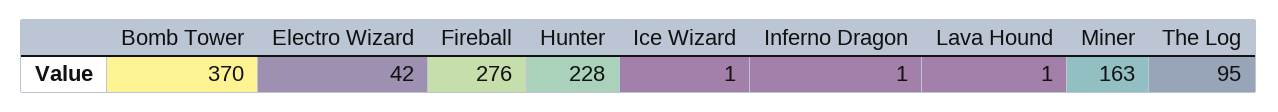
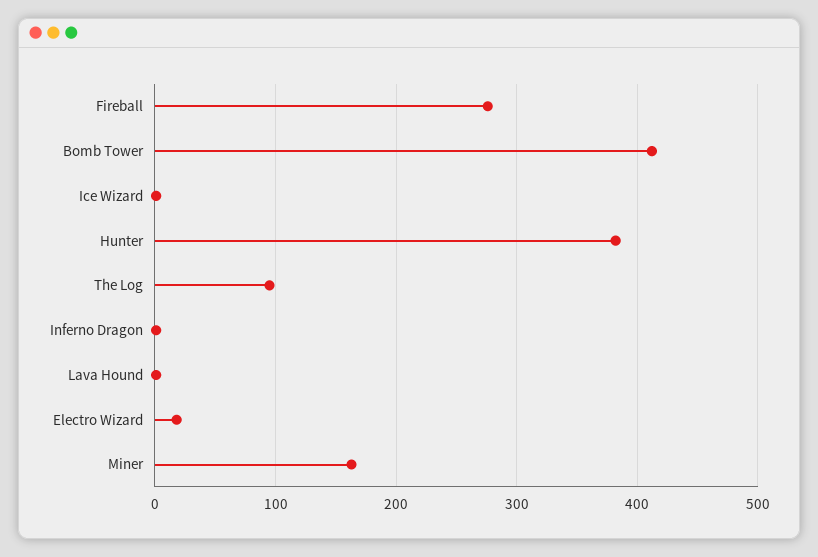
  {
-   "Bomb Tower": 370,
+   "Bomb Tower": 410,
-   "Electro Wizard": 42,
+   "Electro Wizard": 20,
    "Fireball": 276,
-   "Hunter": 228,
+   "Hunter": 380,
    "Ice Wizard": 1,
    "Inferno Dragon": 1,
    "Lava Hound": 1,
    "Miner": 163,
    "The Log": 95
  }

